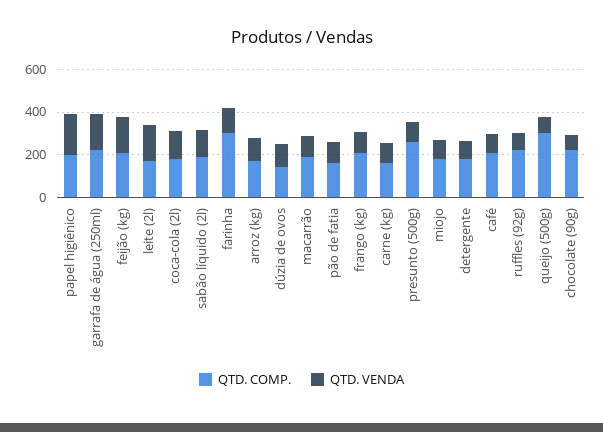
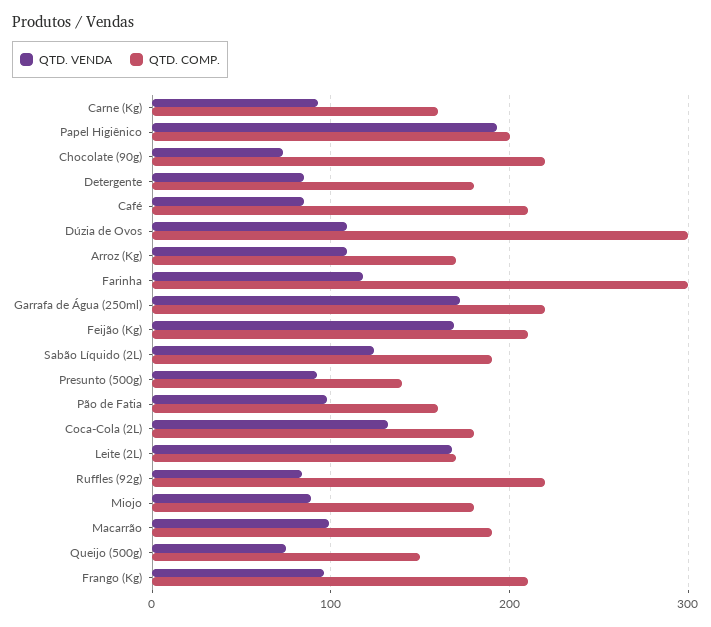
  {
    "QTD. COMP.": {
      "papel higiênico": 200,
      "garrafa de água (250ml)": 220,
      "feijão (kg)": 210,
      "leite (2l)": 170,
      "coca-cola (2l)": 180,
      "sabão líquido (2l)": 190,
      "farinha": 300,
      "arroz (kg)": 170,
-     "dúzia de ovos": 150,
+     "dúzia de ovos": 300,
      "macarrão": 190,
      "pão de fatia": 160,
      "frango (kg)": 210,
      "carne (kg)": 160,
-     "presunto (500g)": 250,
+     "presunto (500g)": 140,
      "miojo": 180,
      "detergente": 180,
      "café": 210,
      "ruffles (92g)": 220,
-     "queijo (500g)": 300,
+     "queijo (500g)": 150,
      "chocolate (90g)": 220
    },
    "QTD. VENDA": {
      "papel higiênico": 190,
      "garrafa de água (250ml)": 170,
      "feijão (kg)": 170,
      "leite (2l)": 170,
      "coca-cola (2l)": 130,
      "sabão líquido (2l)": 120,
      "farinha": 120,
      "arroz (kg)": 110,
      "dúzia de ovos": 110,
      "macarrão": 100,
      "pão de fatia": 100,
      "frango (kg)": 100,
      "carne (kg)": 90,
      "presunto (500g)": 90,
      "miojo": 90,
      "detergente": 90,
      "café": 90,
      "ruffles (92g)": 80,
      "queijo (500g)": 80,
      "chocolate (90g)": 70
    }
  }

